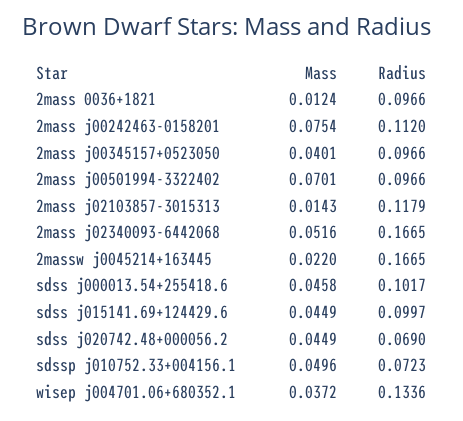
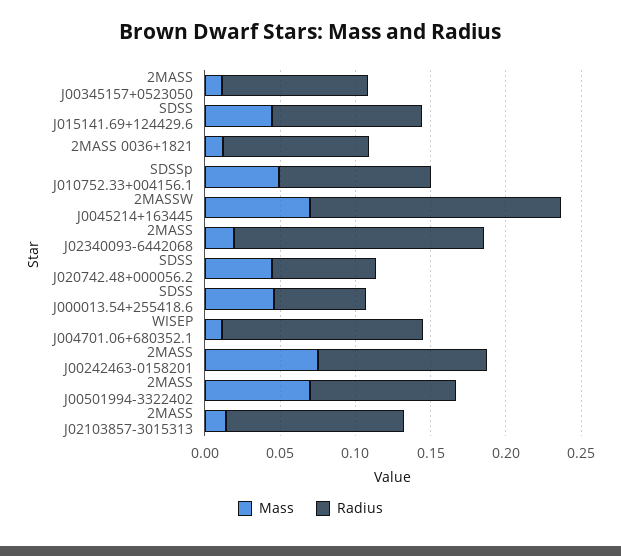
  {
    "Mass": {
      "2mass 0036+1821": 0.0124,
      "2mass j00242463-0158201": 0.0754,
-     "2mass j00345157+0523050": 0.0401,
+     "2mass j00345157+0523050": 0.01,
      "2mass j00501994-3322402": 0.0701,
      "2mass j02103857-3015313": 0.0143,
-     "2mass j02340093-6442068": 0.0516,
+     "2mass j02340093-6442068": 0.02,
-     "2massw j0045214+163445": 0.022,
+     "2massw j0045214+163445": 0.07,
      "sdss j000013.54+255418.6": 0.0458,
      "sdss j015141.69+124429.6": 0.0449,
      "sdss j020742.48+000056.2": 0.0449,
      "sdssp j010752.33+004156.1": 0.0496,
-     "wisep j004701.06+680352.1": 0.0372
+     "wisep j004701.06+680352.1": 0.01
    },
    "Radius": {
      "2mass 0036+1821": 0.0966,
      "2mass j00242463-0158201": 0.112,
      "2mass j00345157+0523050": 0.0966,
      "2mass j00501994-3322402": 0.0966,
      "2mass j02103857-3015313": 0.1179,
      "2mass j02340093-6442068": 0.1665,
      "2massw j0045214+163445": 0.1665,
-     "sdss j000013.54+255418.6": 0.1017,
+     "sdss j000013.54+255418.6": 0.06,
      "sdss j015141.69+124429.6": 0.0997,
      "sdss j020742.48+000056.2": 0.069,
-     "sdssp j010752.33+004156.1": 0.0723,
+     "sdssp j010752.33+004156.1": 0.1,
      "wisep j004701.06+680352.1": 0.1336
    }
  }

